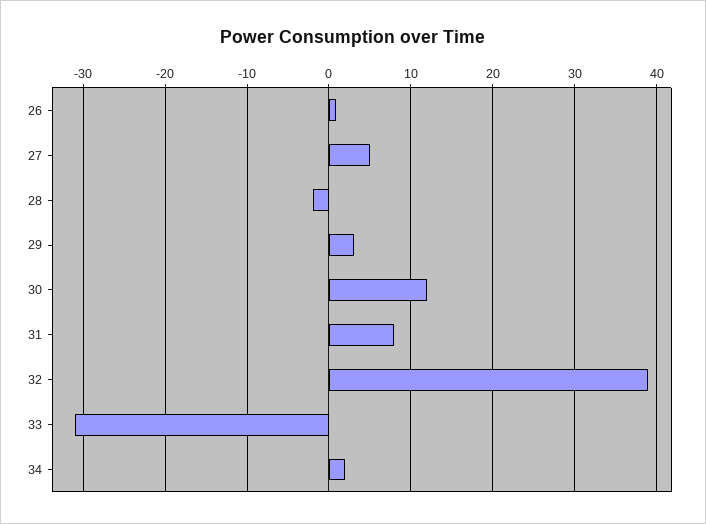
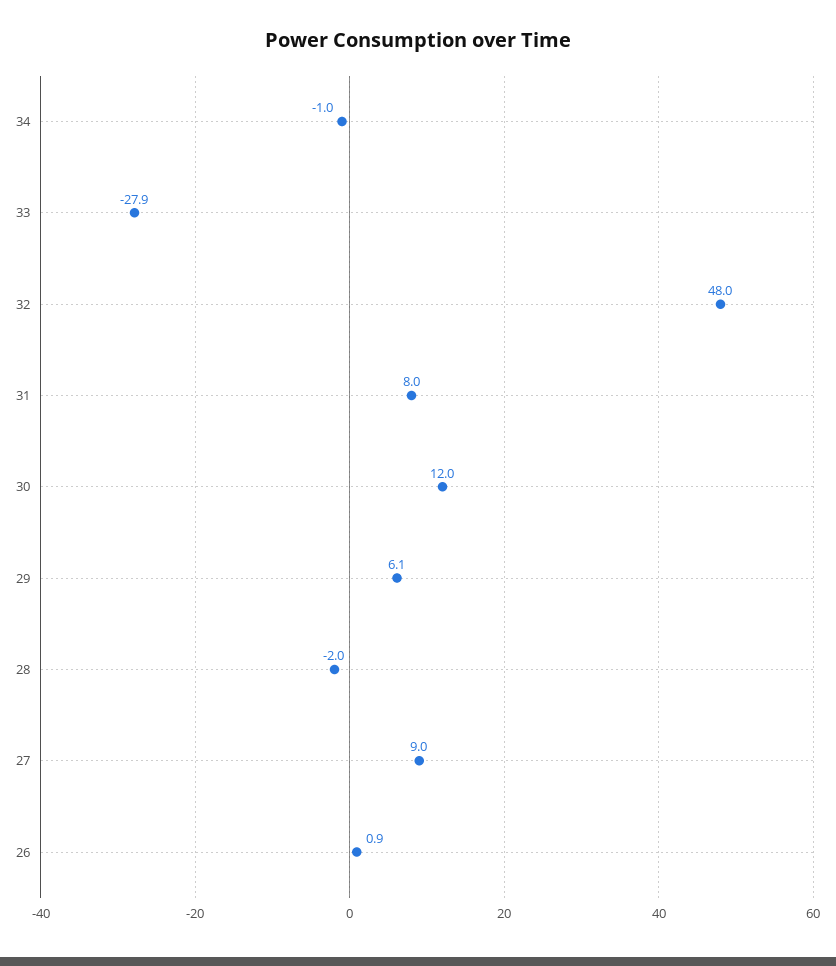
  {
    "26": 0.9,
-   "27": 5,
+   "27": 9,
    "28": -2,
-   "29": 3,
+   "29": 6.1,
    "30": 12,
    "31": 8,
-   "32": 39,
+   "32": 48,
-   "33": -31,
+   "33": -27.9,
-   "34": 2
+   "34": -1
  }

